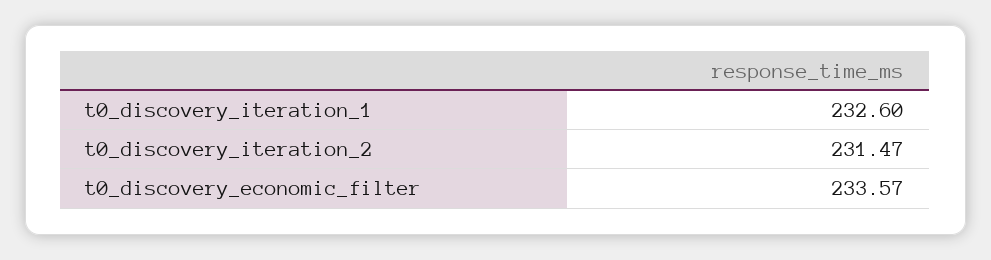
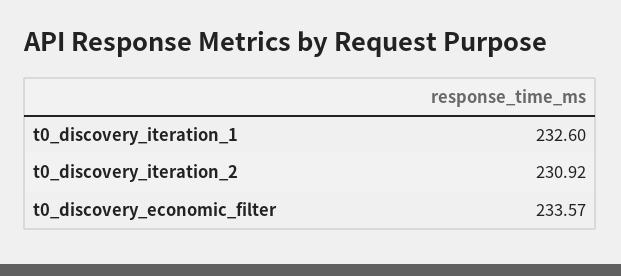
  {
    "t0_discovery_iteration_1": 232.6,
-   "t0_discovery_iteration_2": 231.47,
+   "t0_discovery_iteration_2": 230.92,
    "t0_discovery_economic_filter": 233.57
  }

